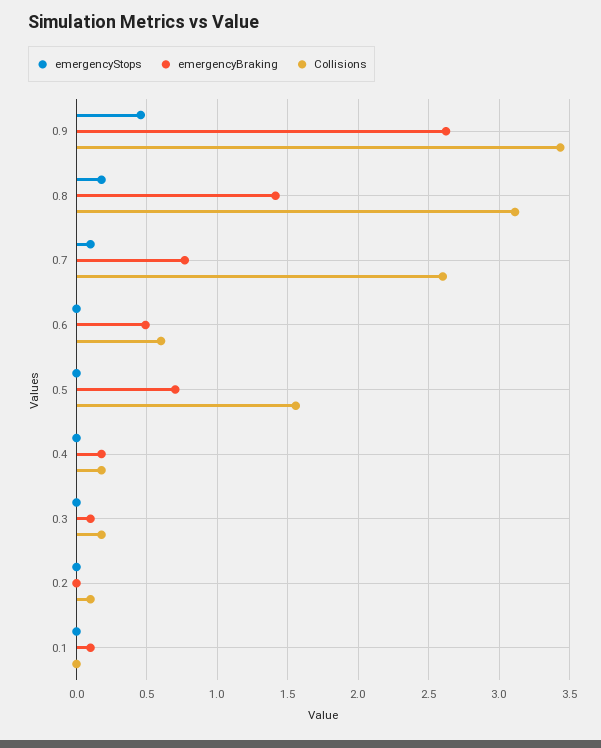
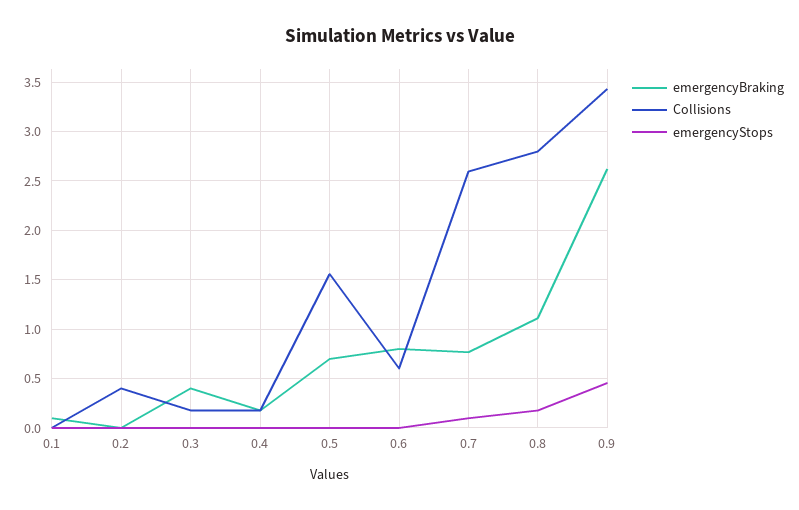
  {
    "emergencyStops": {
      "0.9": 0.45,
      "0.8": 0.2,
      "0.7": 0.1,
      "0.6": 0,
      "0.5": 0,
      "0.4": 0,
      "0.3": 0,
      "0.2": 0,
      "0.1": 0
    },
    "emergencyBraking": {
      "0.9": 2.6,
-     "0.8": 1.4,
+     "0.8": 1.1,
      "0.7": 0.75,
-     "0.6": 0.5,
+     "0.6": 0.8,
      "0.5": 0.7,
      "0.4": 0.2,
-     "0.3": 0.1,
+     "0.3": 0.4,
      "0.2": 0,
      "0.1": 0.1
    },
    "Collisions": {
      "0.9": 3.45,
-     "0.8": 3.1,
+     "0.8": 2.8,
      "0.7": 2.6,
      "0.6": 0.6,
      "0.5": 1.55,
      "0.4": 0.2,
      "0.3": 0.2,
-     "0.2": 0.1,
+     "0.2": 0.4,
      "0.1": 0
    }
  }

